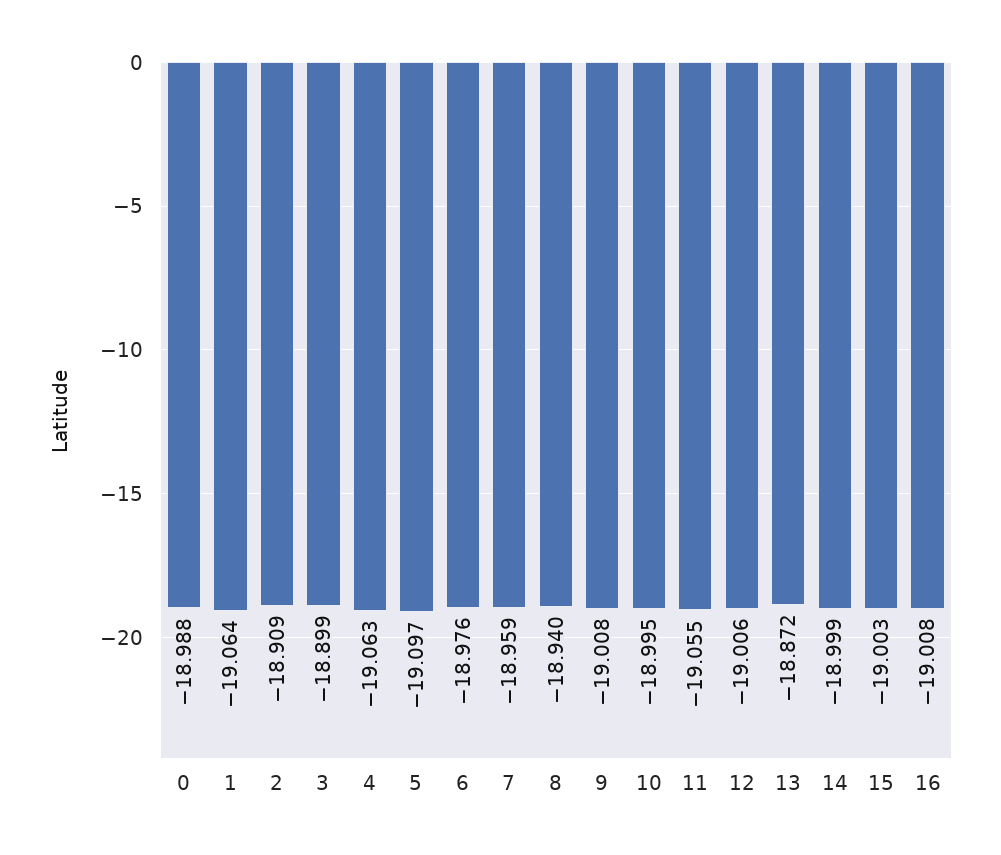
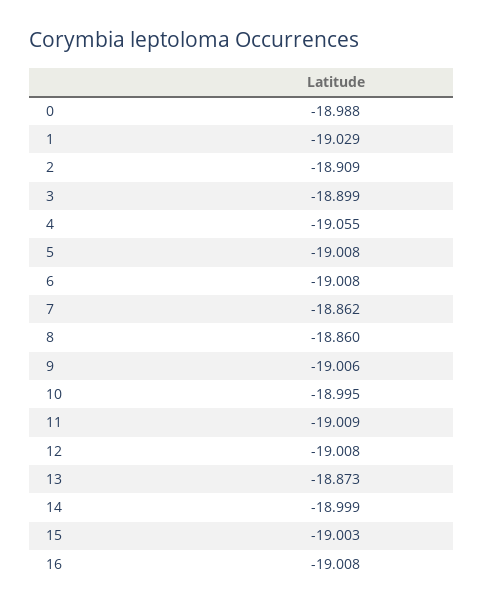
  {
    "0": -18.988,
-   "1": -19.064,
+   "1": -19.029,
    "2": -18.909,
    "3": -18.899,
-   "4": -19.063,
+   "4": -19.055,
-   "5": -19.097,
+   "5": -19.008,
-   "6": -18.976,
+   "6": -19.008,
-   "7": -18.959,
+   "7": -18.862,
-   "8": -18.94,
+   "8": -18.86,
-   "9": -19.008,
+   "9": -19.006,
    "10": -18.995,
-   "11": -19.055,
+   "11": -19.009,
-   "12": -19.006,
+   "12": -19.008,
-   "13": -18.872,
+   "13": -18.873,
    "14": -18.999,
    "15": -19.003,
    "16": -19.008
  }

